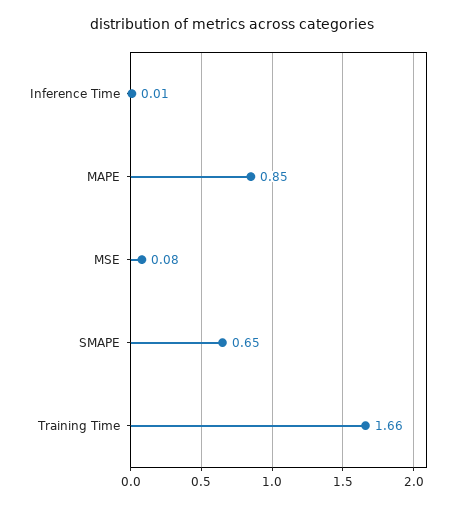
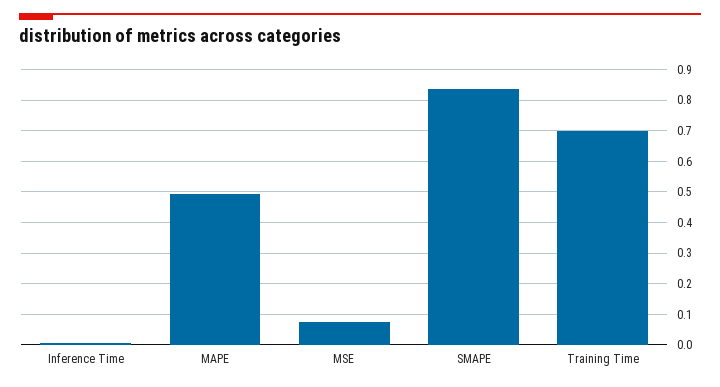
  {
    "Inference Time": 0.01,
-   "MAPE": 0.85,
+   "MAPE": 0.5,
    "MSE": 0.08,
-   "SMAPE": 0.65,
+   "SMAPE": 0.84,
-   "Training Time": 1.66
+   "Training Time": 0.7
  }

